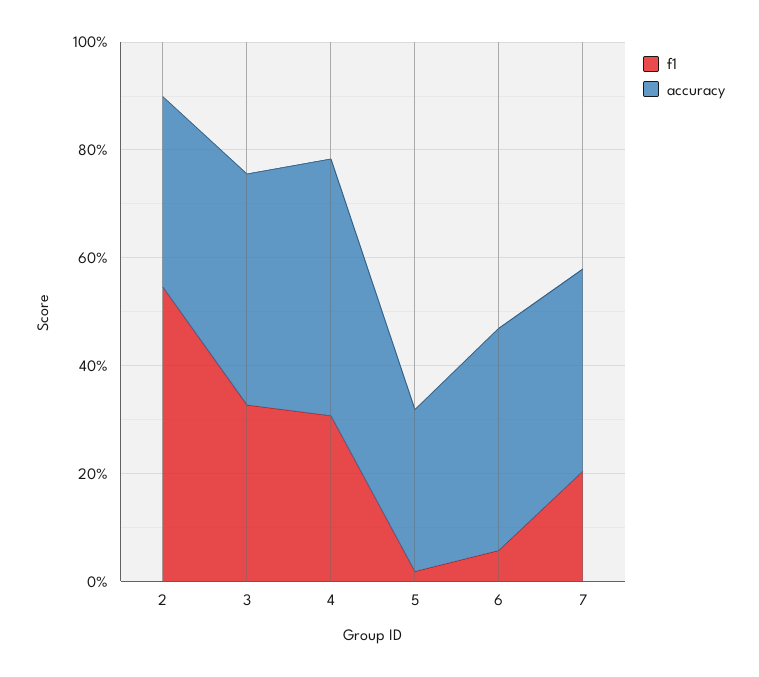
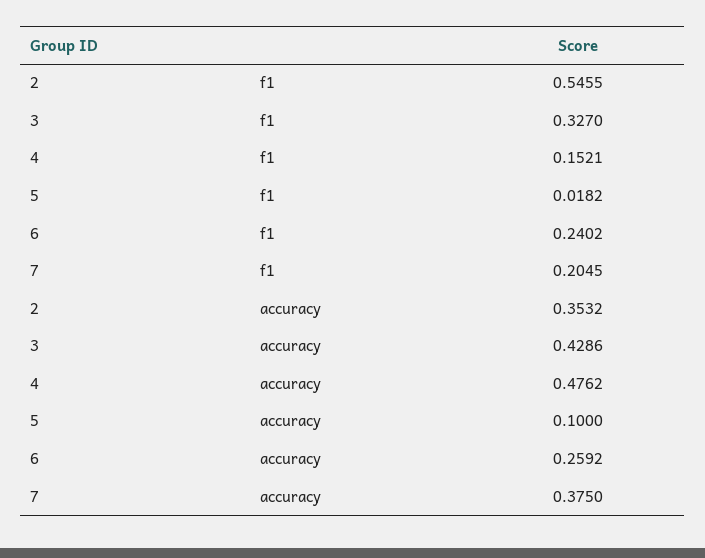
  {
    "f1": {
      "2": 0.5455,
      "3": 0.327,
-     "4": 0.3,
+     "4": 0.1521,
      "5": 0.0182,
-     "6": 0.05,
+     "6": 0.2402,
      "7": 0.2045
    },
    "accuracy": {
      "2": 0.3532,
      "3": 0.4286,
      "4": 0.4762,
-     "5": 0.3,
+     "5": 0.1,
-     "6": 0.4,
+     "6": 0.2592,
      "7": 0.375
    }
  }

